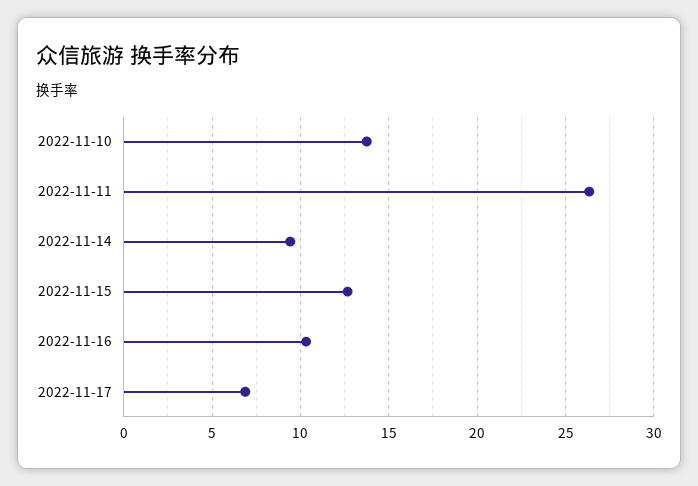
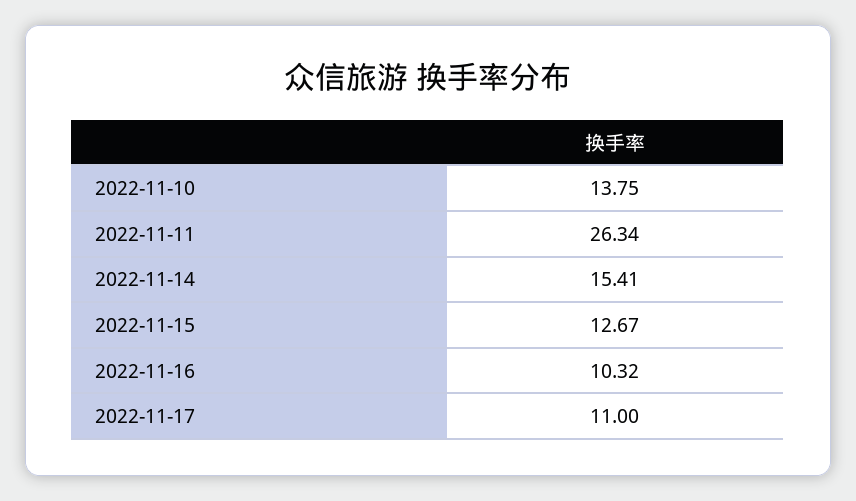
  {
    "2022-11-10": 13.75,
    "2022-11-11": 26.34,
-   "2022-11-14": 9.5,
+   "2022-11-14": 15.41,
    "2022-11-15": 12.67,
    "2022-11-16": 10.32,
-   "2022-11-17": 7
+   "2022-11-17": 11
  }

